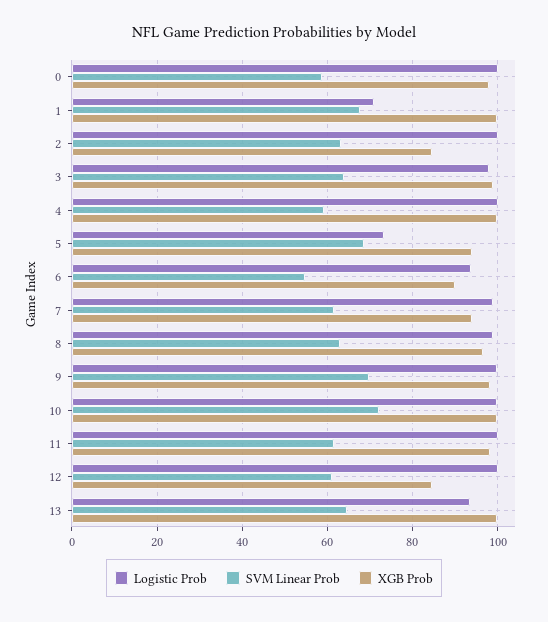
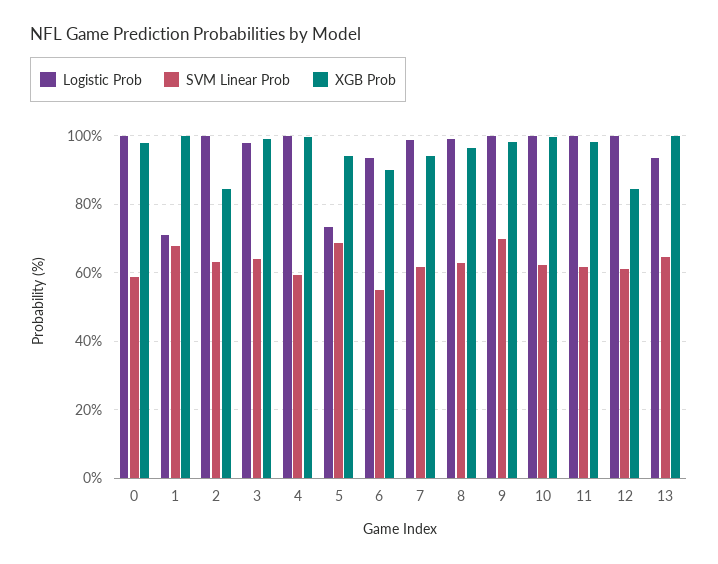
  {
    "Logistic Prob": {
      "0": 100,
      "1": 72,
      "2": 100,
      "3": 98,
      "4": 100,
      "5": 74,
      "6": 94,
      "7": 98,
      "8": 98,
      "9": 100,
      "10": 100,
      "11": 100,
      "12": 100,
      "13": 94
    },
    "SVM Linear Prob": {
      "0": 58,
      "1": 68,
      "2": 64,
      "3": 64,
      "4": 60,
      "5": 68,
      "6": 54,
      "7": 62,
      "8": 62,
      "9": 70,
-     "10": 72,
+     "10": 62,
      "11": 62,
      "12": 62,
      "13": 64
    },
    "XGB Prob": {
      "0": 98,
      "1": 100,
      "2": 84,
      "3": 100,
      "4": 100,
      "5": 94,
      "6": 90,
      "7": 94,
      "8": 96,
      "9": 98,
      "10": 100,
      "11": 98,
      "12": 84,
      "13": 100
    }
  }

